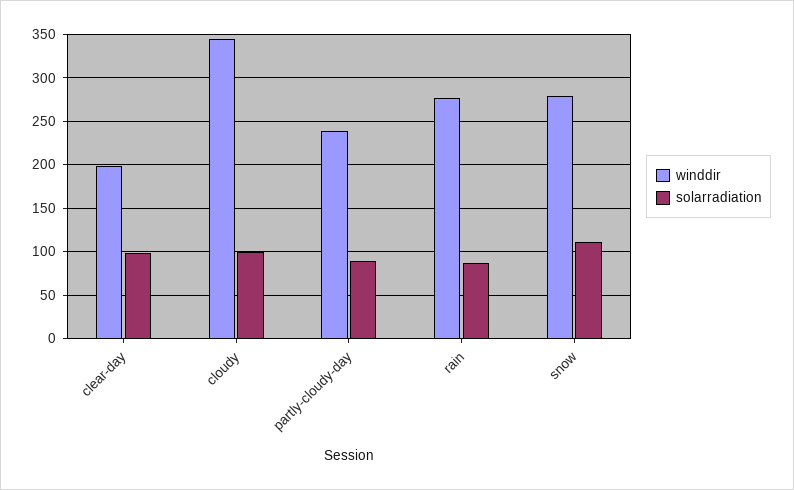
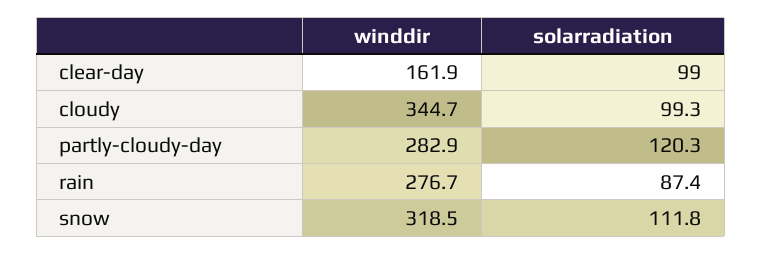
  {
    "winddir": {
-     "clear-day": 200,
+     "clear-day": 161.9,
      "cloudy": 344.7,
-     "partly-cloudy-day": 240,
+     "partly-cloudy-day": 282.9,
      "rain": 276.7,
-     "snow": 280
+     "snow": 318.5
    },
    "solarradiation": {
      "clear-day": 99,
      "cloudy": 99.3,
-     "partly-cloudy-day": 90,
+     "partly-cloudy-day": 120.3,
      "rain": 87.4,
      "snow": 111.8
    }
  }

